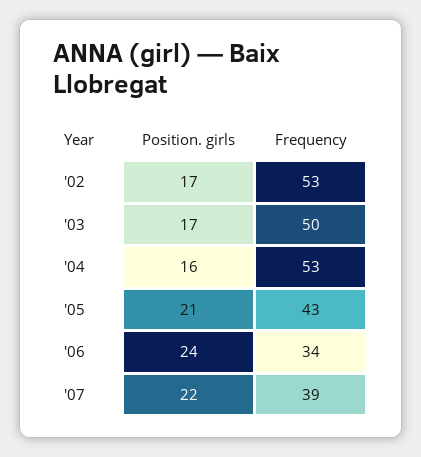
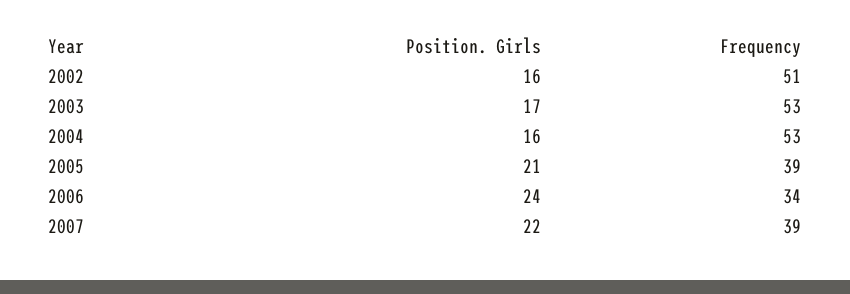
  {
    "Position. girls": {
-     "'02": 17,
+     "'02": 16,
      "'03": 17,
      "'04": 16,
      "'05": 21,
      "'06": 24,
      "'07": 22
    },
    "Frequency": {
-     "'02": 53,
+     "'02": 51,
-     "'03": 50,
+     "'03": 53,
      "'04": 53,
-     "'05": 43,
+     "'05": 39,
      "'06": 34,
      "'07": 39
    }
  }

